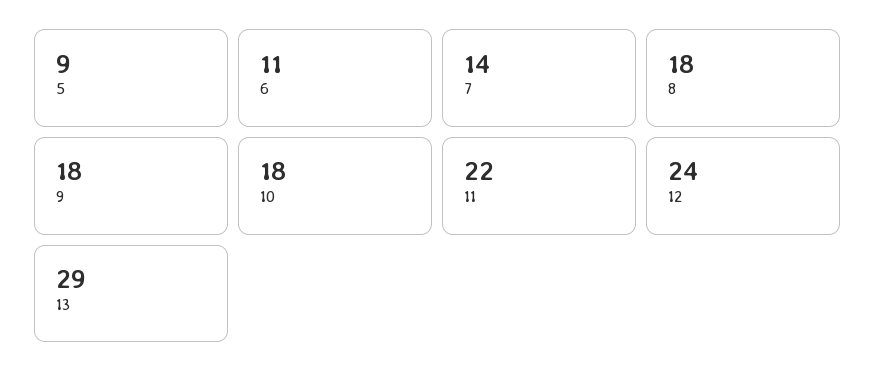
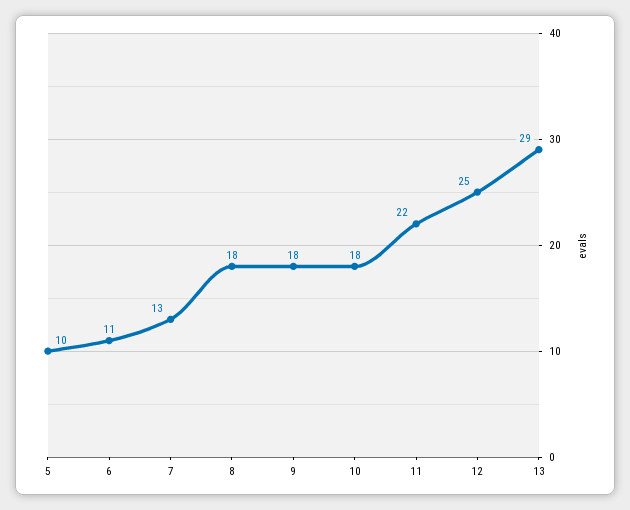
  {
-   "5": 9,
+   "5": 10,
    "6": 11,
-   "7": 14,
+   "7": 13,
    "8": 18,
    "9": 18,
    "10": 18,
    "11": 22,
-   "12": 24,
+   "12": 25,
    "13": 29
  }

